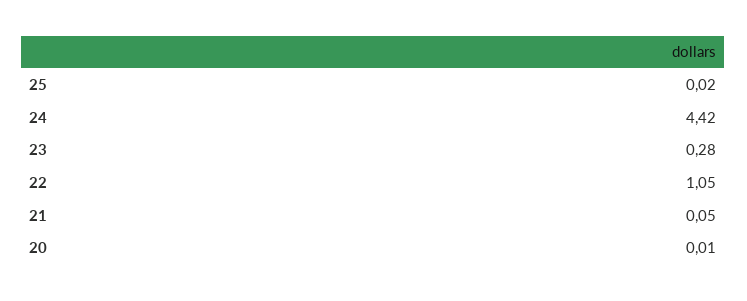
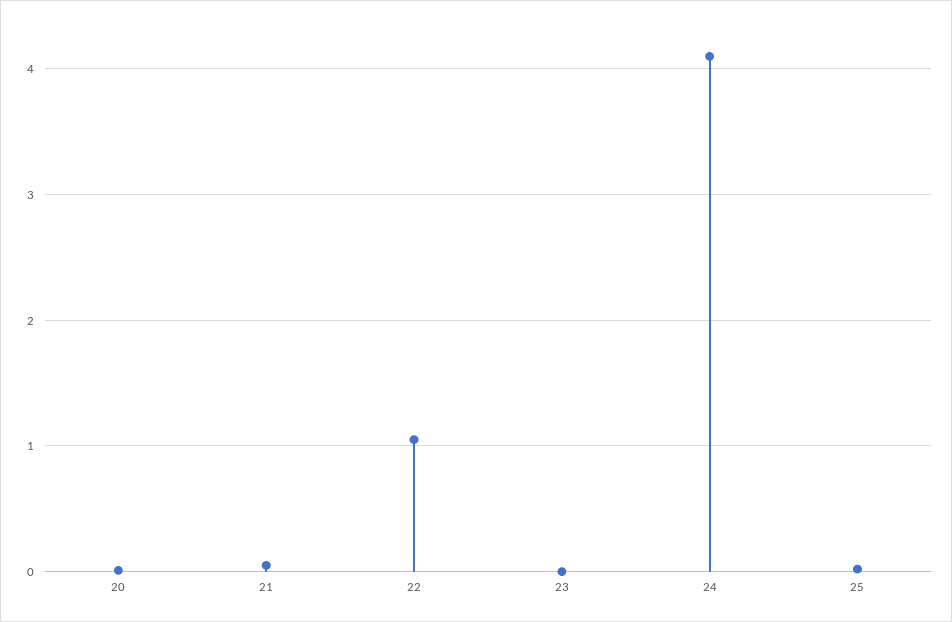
  {
    "25": 0.02,
-   "24": 4.42,
+   "24": 4.1,
-   "23": 0.28,
+   "23": 0,
    "22": 1.05,
    "21": 0.05,
    "20": 0.01
  }

